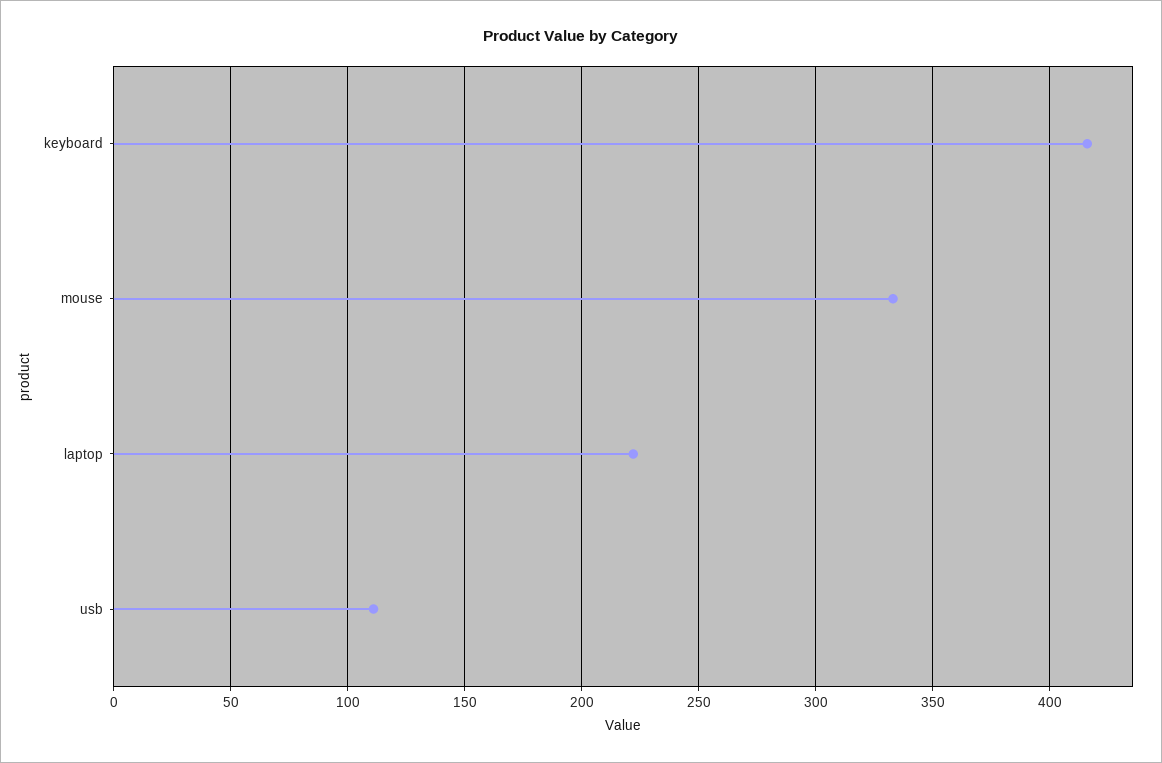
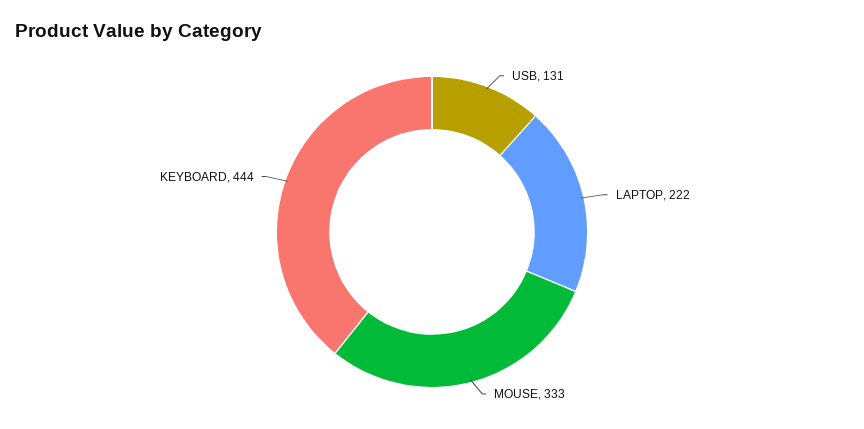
  {
-   "keyboard": 415,
+   "keyboard": 444,
    "mouse": 333,
    "laptop": 222,
-   "usb": 110
+   "usb": 131
  }

